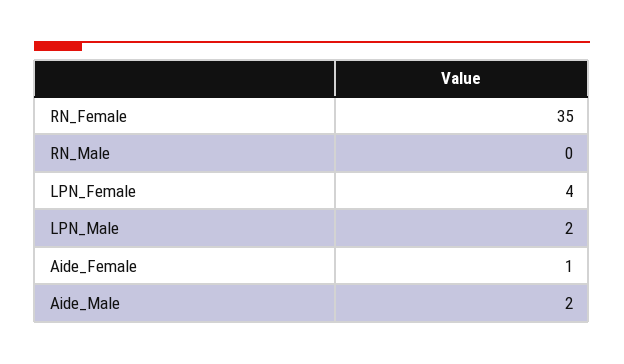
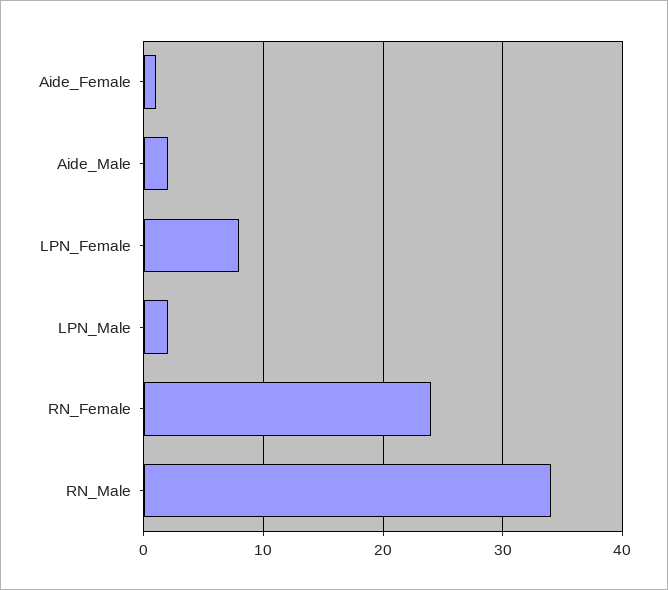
  {
-   "RN_Female": 35,
+   "RN_Female": 24,
-   "RN_Male": 0,
+   "RN_Male": 34,
-   "LPN_Female": 4,
+   "LPN_Female": 8,
    "LPN_Male": 2,
    "Aide_Female": 1,
    "Aide_Male": 2
  }

